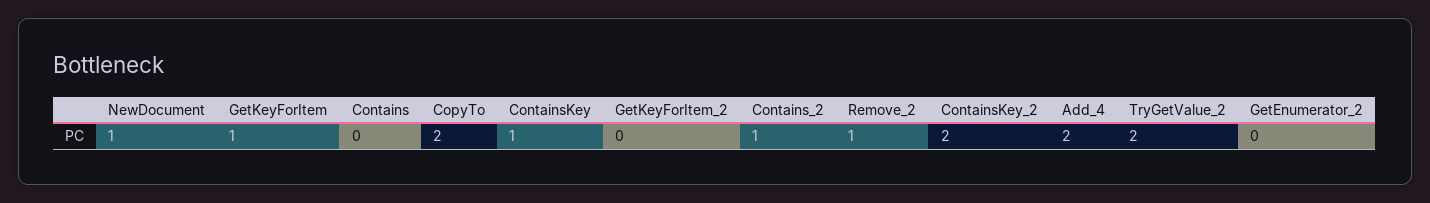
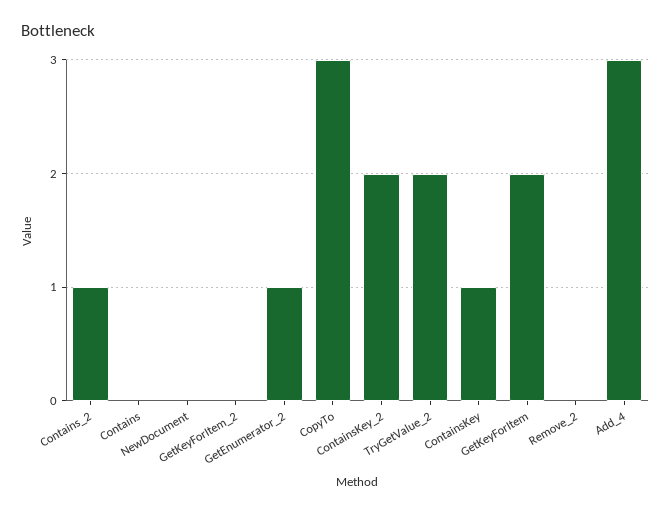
  {
-   "NewDocument": 1,
+   "NewDocument": 0,
-   "GetKeyForItem": 1,
+   "GetKeyForItem": 2,
    "Contains": 0,
-   "CopyTo": 2,
+   "CopyTo": 3,
    "ContainsKey": 1,
    "GetKeyForItem_2": 0,
    "Contains_2": 1,
-   "Remove_2": 1,
+   "Remove_2": 0,
    "ContainsKey_2": 2,
-   "Add_4": 2,
+   "Add_4": 3,
    "TryGetValue_2": 2,
-   "GetEnumerator_2": 0
+   "GetEnumerator_2": 1
  }

